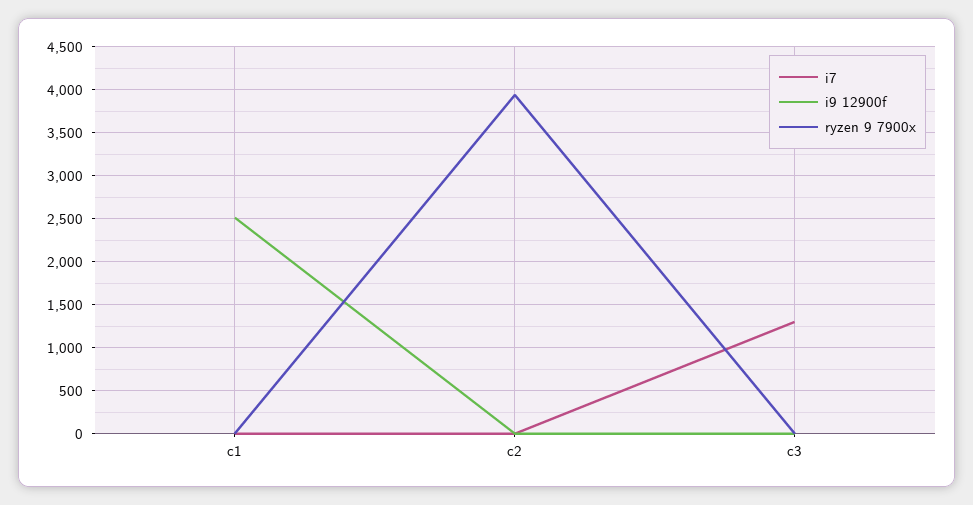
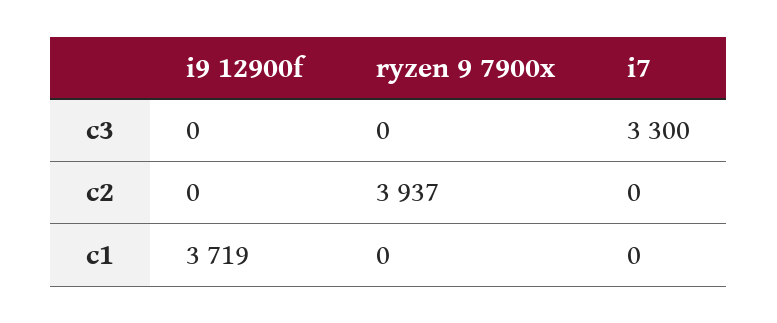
  {
    "i7": {
      "c1": 0,
      "c2": 0,
-     "c3": 1300
+     "c3": 3300
    },
    "i9 12900f": {
-     "c1": 2500,
+     "c1": 3719,
      "c2": 0,
      "c3": 0
    },
    "ryzen 9 7900x": {
      "c1": 0,
      "c2": 3937,
      "c3": 0
    }
  }

